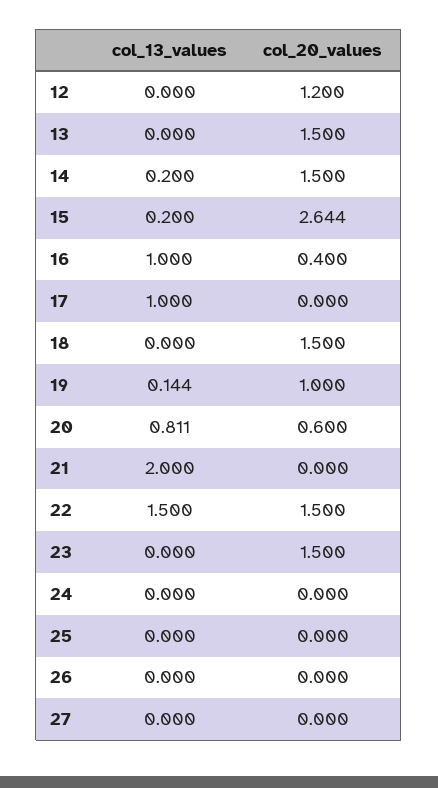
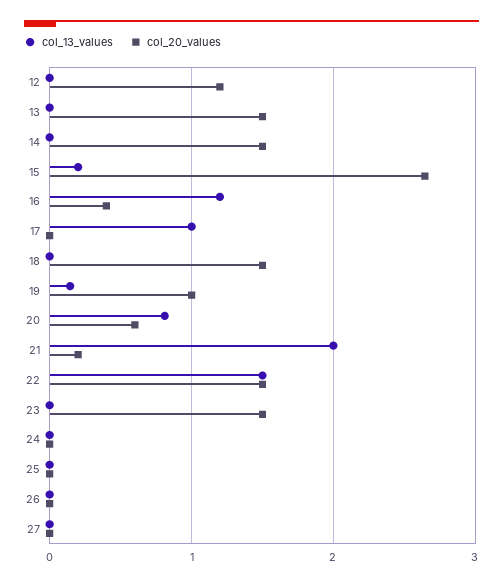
  {
    "col_13_values": {
      "12": 0,
      "13": 0,
-     "14": 0.2,
+     "14": 0,
      "15": 0.2,
-     "16": 1,
+     "16": 1.2,
      "17": 1,
      "18": 0,
      "19": 0.144,
      "20": 0.811,
      "21": 2,
      "22": 1.5,
      "23": 0,
      "24": 0,
      "25": 0,
      "26": 0,
      "27": 0
    },
    "col_20_values": {
      "12": 1.2,
      "13": 1.5,
      "14": 1.5,
      "15": 2.644,
      "16": 0.4,
      "17": 0,
      "18": 1.5,
      "19": 1,
      "20": 0.6,
-     "21": 0,
+     "21": 0.2,
      "22": 1.5,
      "23": 1.5,
      "24": 0,
      "25": 0,
      "26": 0,
      "27": 0
    }
  }

